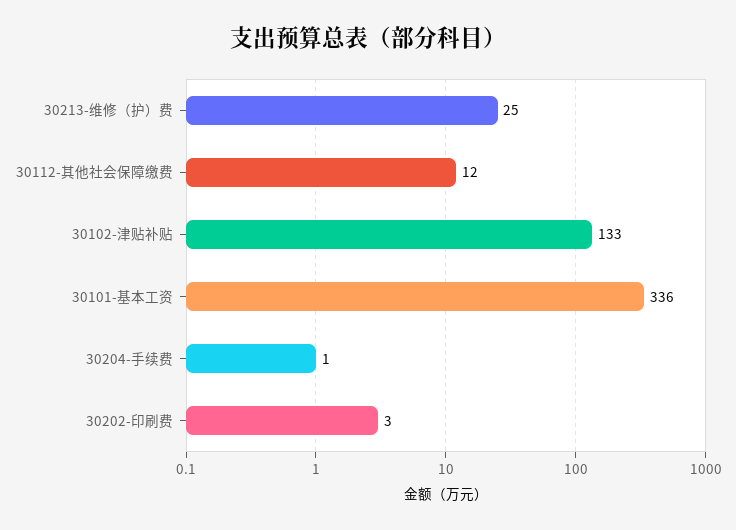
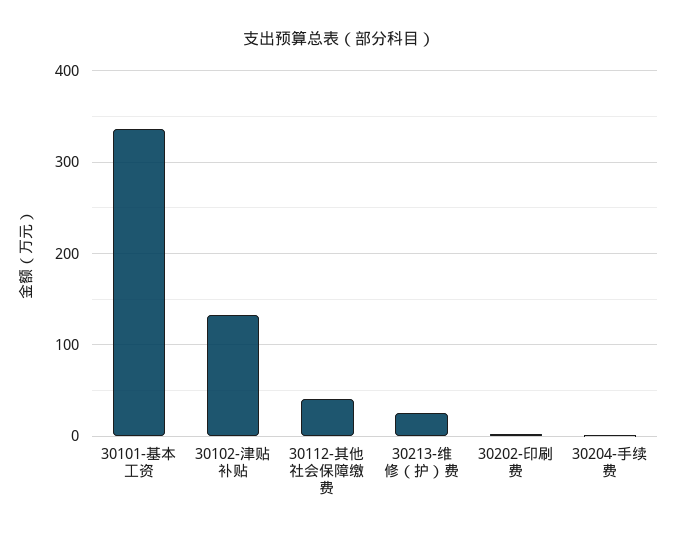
  {
    "30213-维修（护）费": 25,
-   "30112-其他社会保障缴费": 12,
+   "30112-其他社会保障缴费": 40,
    "30102-津贴补贴": 133,
    "30101-基本工资": 336,
    "30204-手续费": 1,
    "30202-印刷费": 3
  }

